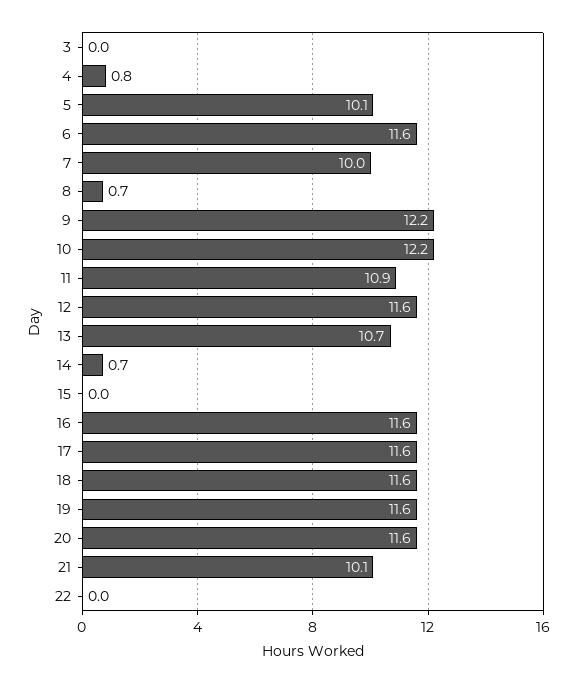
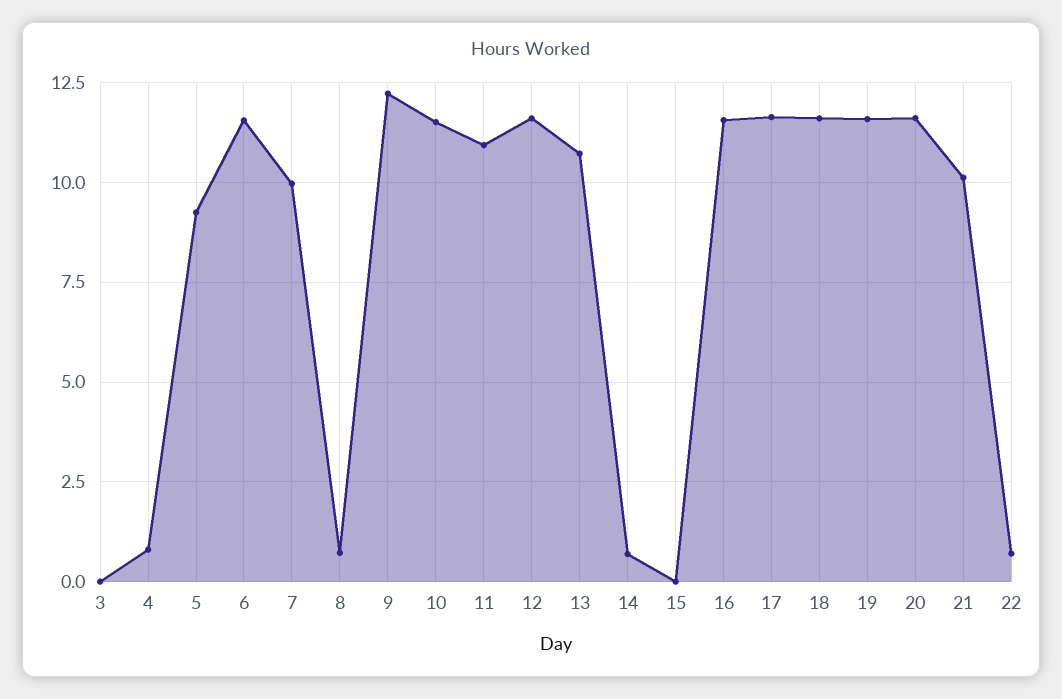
  {
    "3": 0,
    "4": 0.8,
-   "5": 10.1,
+   "5": 9.25,
    "6": 11.6,
    "7": 10,
    "8": 0.7,
    "9": 12.2,
-   "10": 12.2,
+   "10": 11.5,
    "11": 10.9,
    "12": 11.6,
    "13": 10.7,
    "14": 0.7,
    "15": 0,
    "16": 11.6,
    "17": 11.6,
    "18": 11.6,
    "19": 11.6,
    "20": 11.6,
    "21": 10.1,
-   "22": 0
+   "22": 0.75
  }

